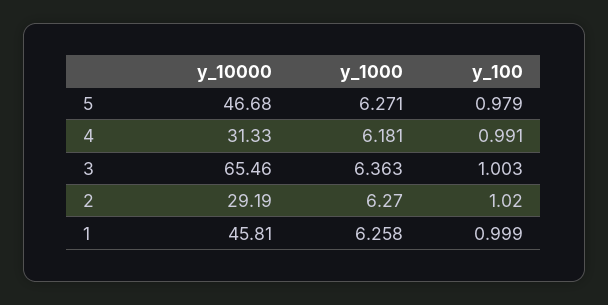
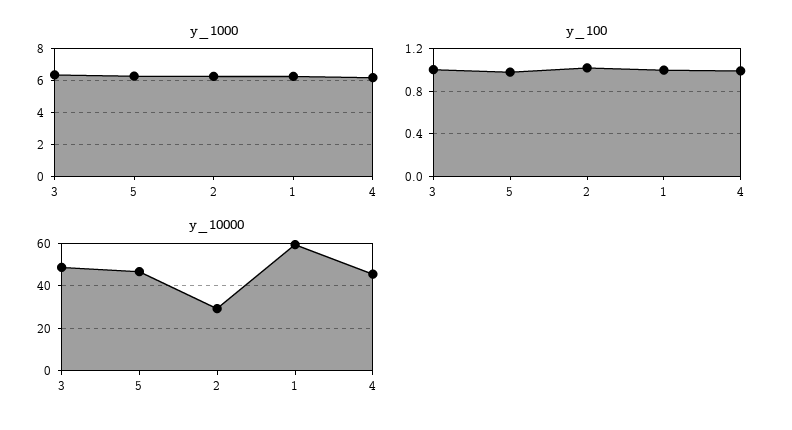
  {
    "y_10000": {
      "5": 46.68,
-     "4": 31.33,
+     "4": 45,
-     "3": 65.46,
+     "3": 50,
      "2": 29.19,
-     "1": 45.81
+     "1": 60
    },
    "y_1000": {
      "5": 6.271,
      "4": 6.181,
      "3": 6.363,
      "2": 6.27,
      "1": 6.258
    },
    "y_100": {
      "5": 0.979,
      "4": 0.991,
      "3": 1.003,
      "2": 1.02,
      "1": 0.999
    }
  }

